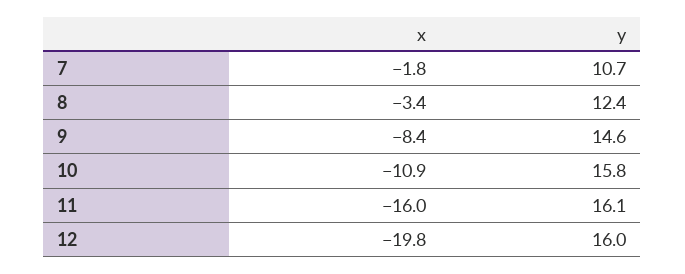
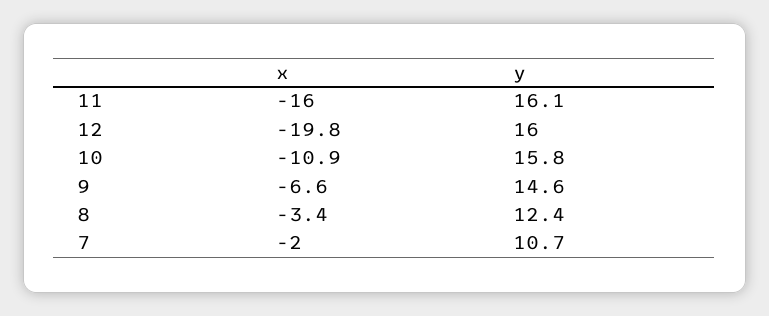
  {
    "x": {
-     "7": -1.8,
+     "7": -2,
      "8": -3.4,
-     "9": -8.4,
+     "9": -6.6,
      "10": -10.9,
      "11": -16,
      "12": -19.8
    },
    "y": {
      "7": 10.7,
      "8": 12.4,
      "9": 14.6,
      "10": 15.8,
      "11": 16.1,
      "12": 16
    }
  }

